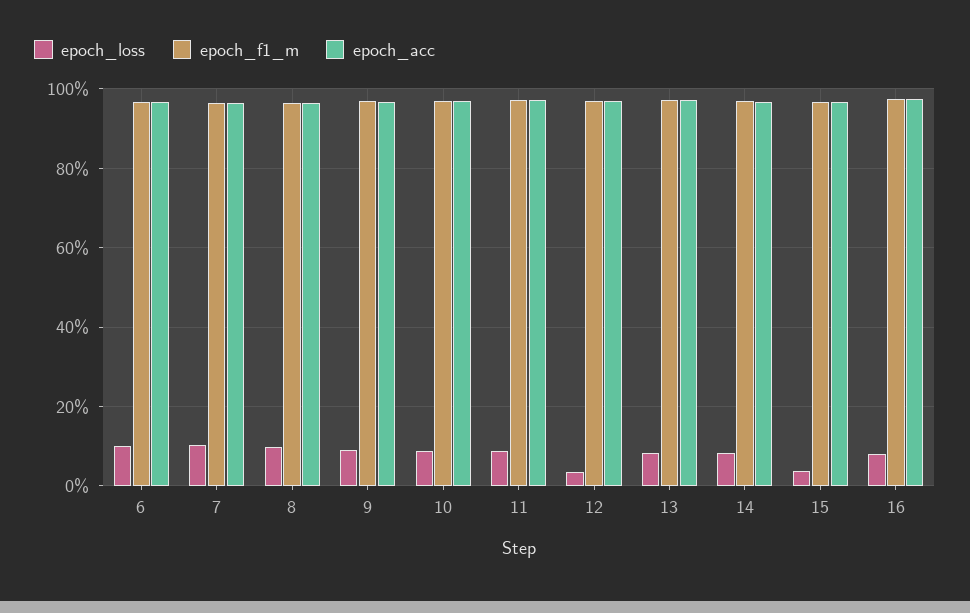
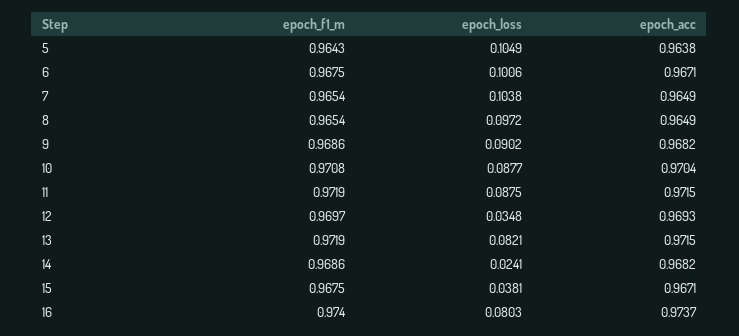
  {
    "epoch_loss": {
      "6": 0.1006,
      "7": 0.1038,
      "8": 0.0972,
      "9": 0.0902,
      "10": 0.0877,
      "11": 0.0875,
      "12": 0.0348,
      "13": 0.0821,
-     "14": 0.08,
+     "14": 0.0241,
      "15": 0.0381,
-     "16": 0.0803
+     "16": 0.0803,
+     "5": 0.1049
    },
    "epoch_f1_m": {
      "6": 0.9675,
      "7": 0.9654,
      "8": 0.9654,
      "9": 0.9686,
      "10": 0.9708,
      "11": 0.9719,
      "12": 0.9697,
      "13": 0.9719,
      "14": 0.9686,
      "15": 0.9675,
-     "16": 0.974
+     "16": 0.974,
+     "5": 0.9643
    },
    "epoch_acc": {
      "6": 0.9671,
      "7": 0.9649,
      "8": 0.9649,
      "9": 0.9682,
      "10": 0.9704,
      "11": 0.9715,
      "12": 0.9693,
      "13": 0.9715,
      "14": 0.9682,
      "15": 0.9671,
-     "16": 0.9737
+     "16": 0.9737,
+     "5": 0.9638
    }
  }

